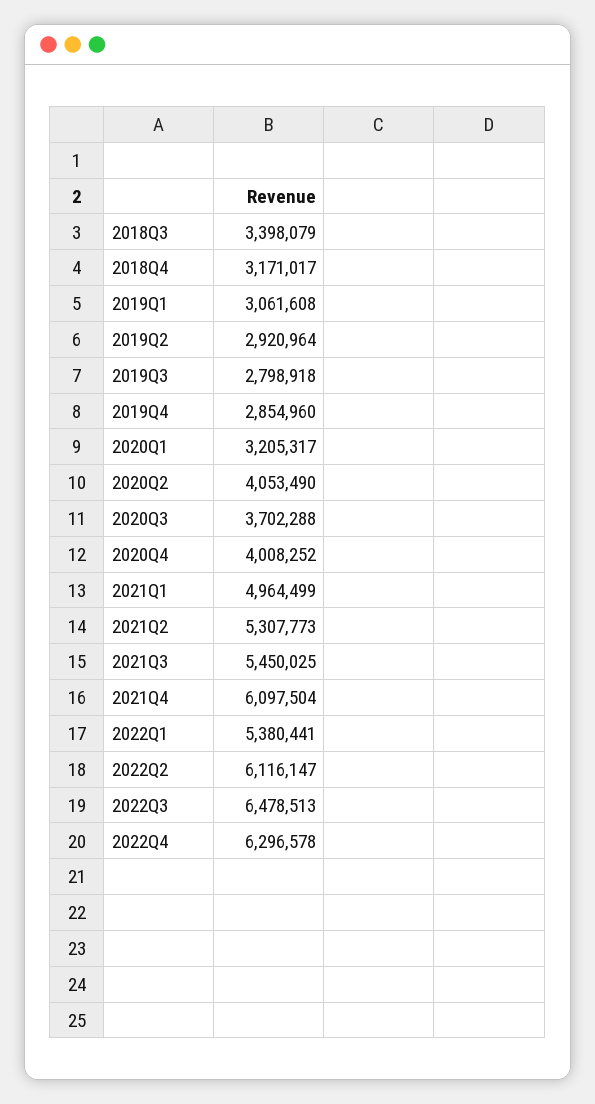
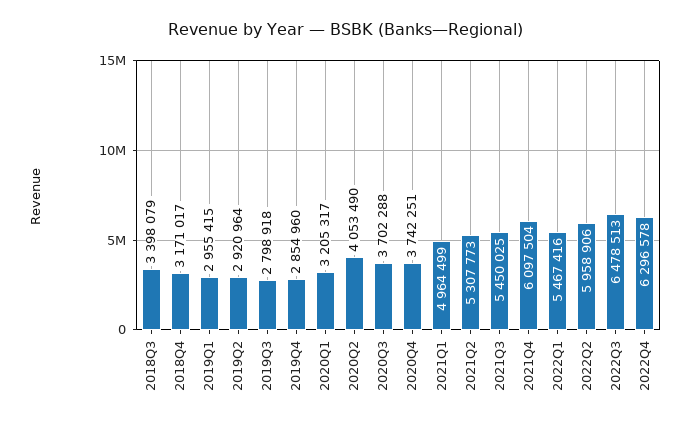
  {
    "2018Q3": 3398079,
    "2018Q4": 3171017,
-   "2019Q1": 3061608,
+   "2019Q1": 2955415,
    "2019Q2": 2920964,
    "2019Q3": 2798918,
    "2019Q4": 2854960,
    "2020Q1": 3205317,
    "2020Q2": 4053490,
    "2020Q3": 3702288,
-   "2020Q4": 4008252,
+   "2020Q4": 3742251,
    "2021Q1": 4964499,
    "2021Q2": 5307773,
    "2021Q3": 5450025,
    "2021Q4": 6097504,
-   "2022Q1": 5380441,
+   "2022Q1": 5467416,
-   "2022Q2": 6116147,
+   "2022Q2": 5958906,
    "2022Q3": 6478513,
    "2022Q4": 6296578
  }

